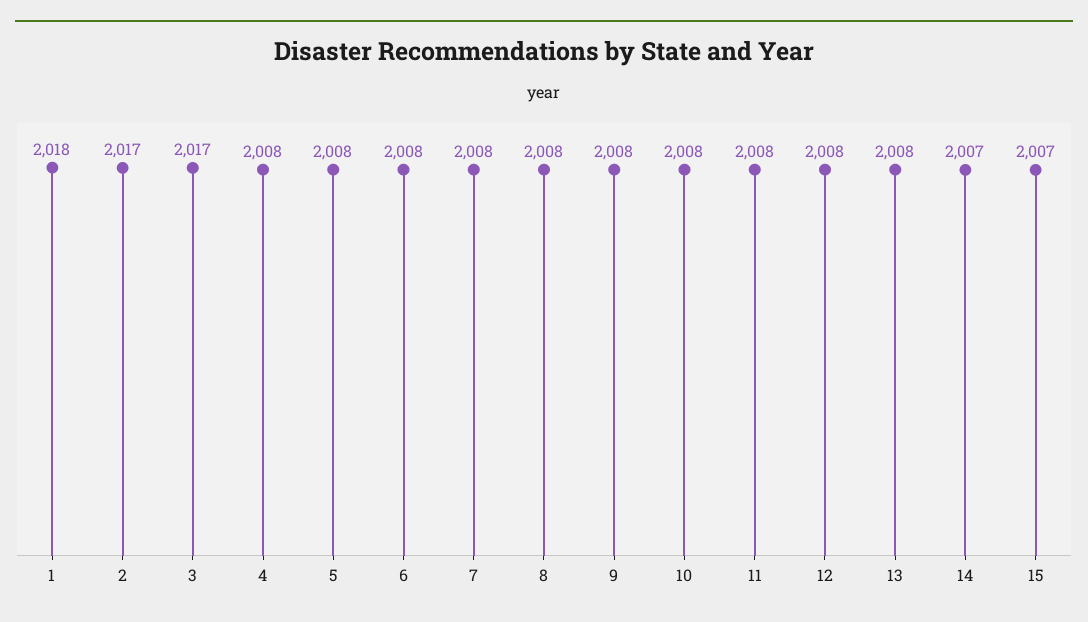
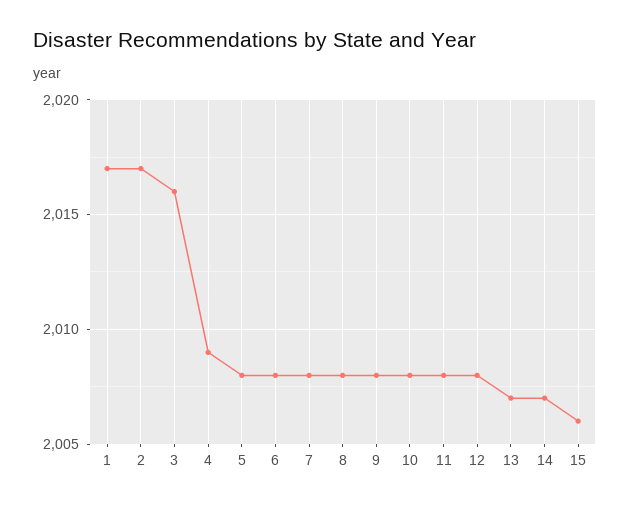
  {
-   "1": 2018,
+   "1": 2017,
    "2": 2017,
-   "3": 2017,
+   "3": 2016,
-   "4": 2008,
+   "4": 2009,
    "5": 2008,
    "6": 2008,
    "7": 2008,
    "8": 2008,
    "9": 2008,
    "10": 2008,
    "11": 2008,
    "12": 2008,
-   "13": 2008,
+   "13": 2007,
    "14": 2007,
-   "15": 2007
+   "15": 2006
  }

